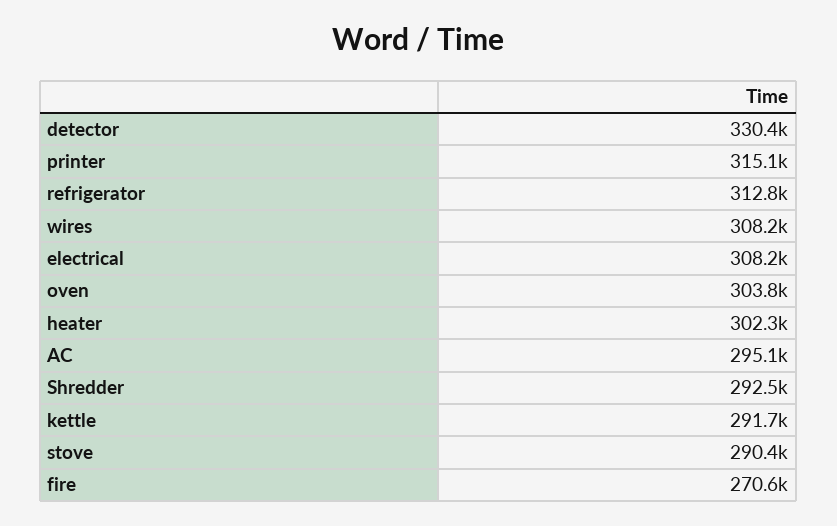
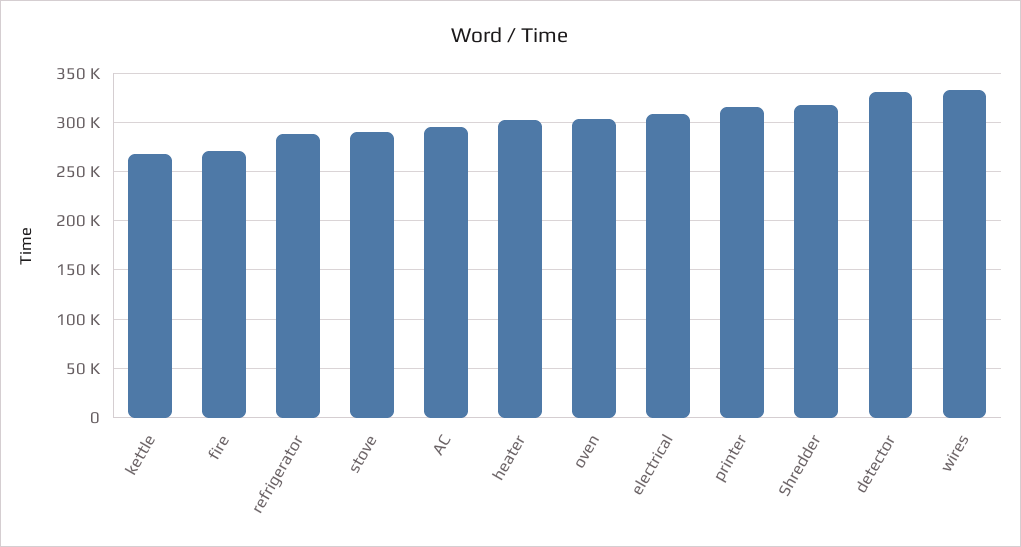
  {
    "detector": 330400,
    "printer": 315100,
-   "refrigerator": 312800,
+   "refrigerator": 290000,
-   "wires": 308200,
+   "wires": 330000,
    "electrical": 308200,
    "oven": 303800,
    "heater": 302300,
    "AC": 295100,
-   "Shredder": 292500,
+   "Shredder": 320000,
-   "kettle": 291700,
+   "kettle": 270000,
    "stove": 290400,
    "fire": 270600
  }

